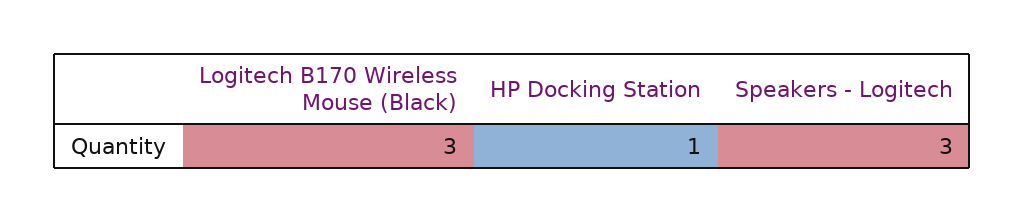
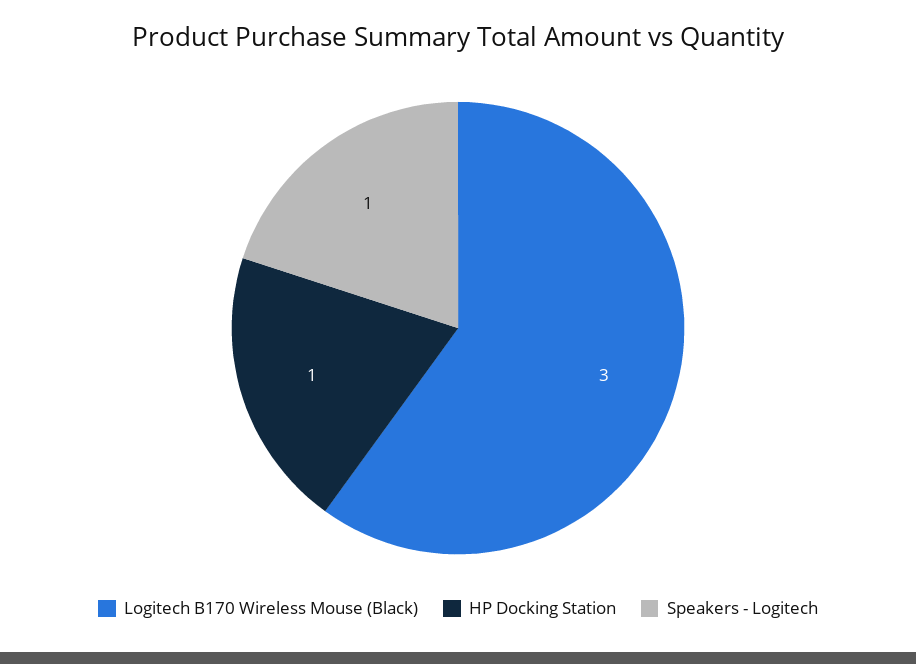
  {
    "Logitech B170 Wireless Mouse (Black)": 3,
    "HP Docking Station": 1,
-   "Speakers - Logitech": 3
+   "Speakers - Logitech": 1
  }

